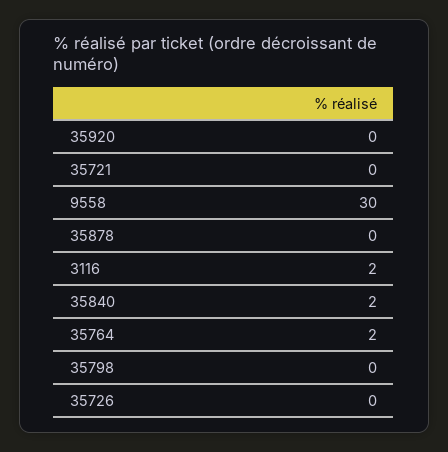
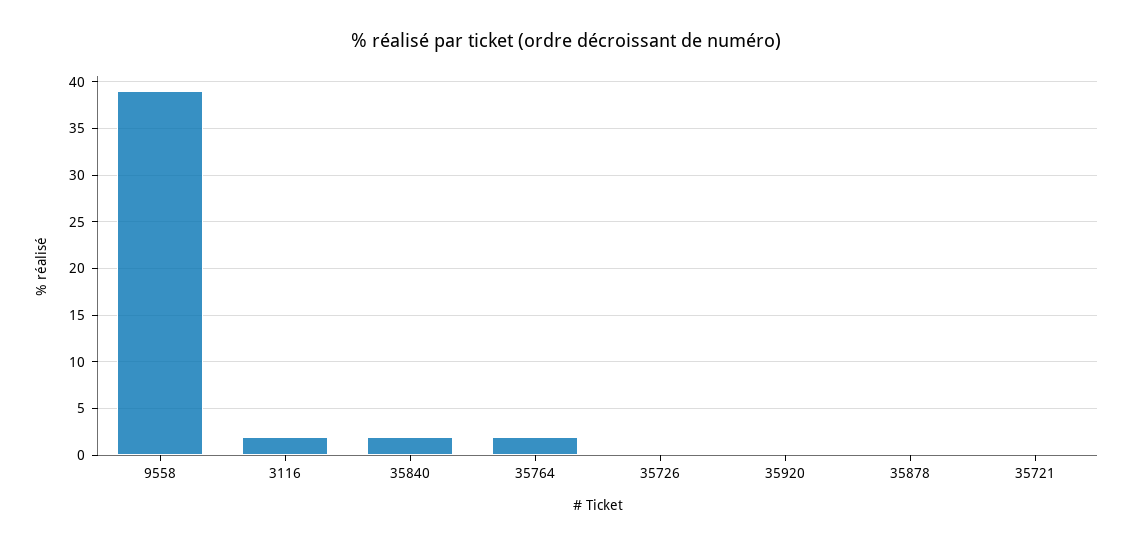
  {
    "35920": 0,
    "35721": 0,
-   "9558": 30,
+   "9558": 39,
    "35878": 0,
    "3116": 2,
    "35840": 2,
    "35764": 2,
-   "35798": 0,
    "35726": 0
  }

